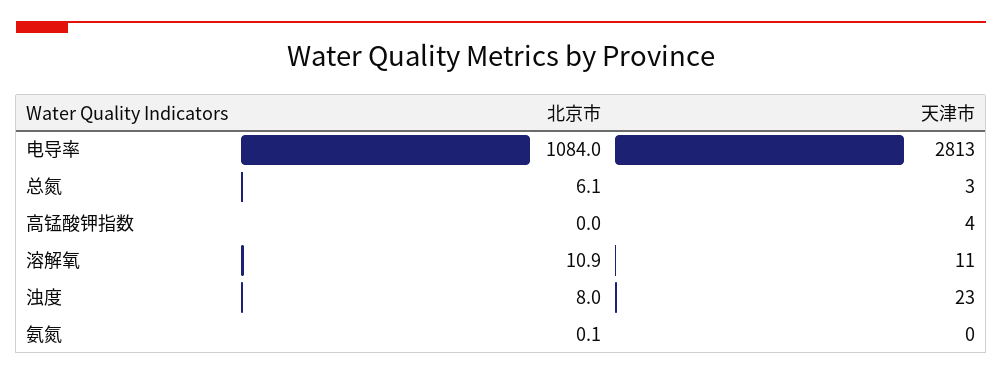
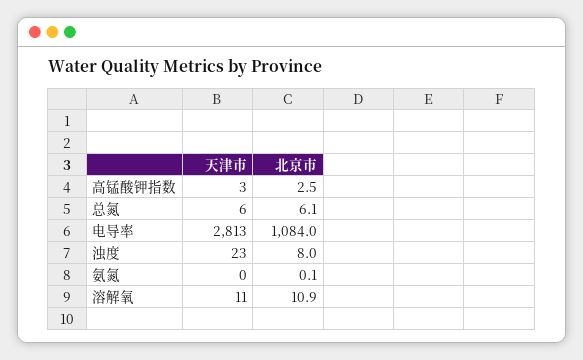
  {
    "北京市": {
      "电导率": 1084,
      "总氮": 6.1,
-     "高锰酸钾指数": 0,
+     "高锰酸钾指数": 2.5,
      "溶解氧": 10.9,
      "浊度": 8,
      "氨氮": 0.1
    },
    "天津市": {
      "电导率": 2813,
-     "总氮": 3,
+     "总氮": 6,
-     "高锰酸钾指数": 4,
+     "高锰酸钾指数": 3,
      "溶解氧": 11,
      "浊度": 23,
      "氨氮": 0
    }
  }

